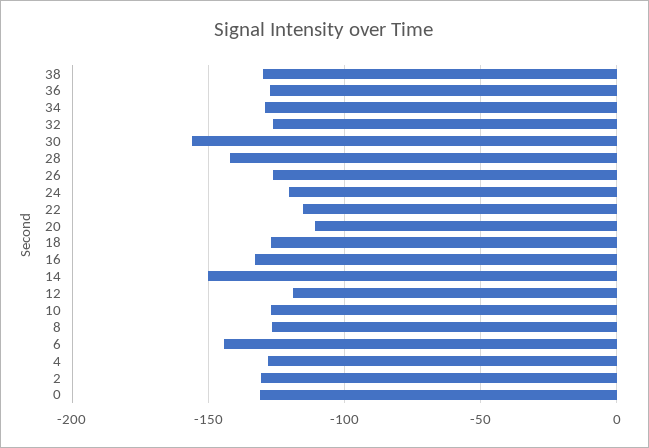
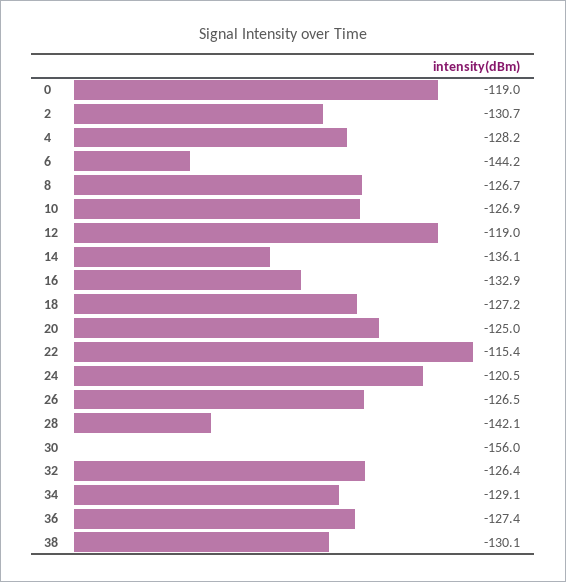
  {
    "38": -130.1,
    "36": -127.4,
    "34": -129.1,
    "32": -126.4,
    "30": -156,
    "28": -142.1,
    "26": -126.5,
    "24": -120.5,
    "22": -115.4,
-   "20": -110,
+   "20": -125,
    "18": -127.2,
    "16": -132.9,
-   "14": -150,
+   "14": -136.1,
    "12": -119,
    "10": -126.9,
    "8": -126.7,
    "6": -144.2,
    "4": -128.2,
    "2": -130.7,
-   "0": -130
+   "0": -119
  }

